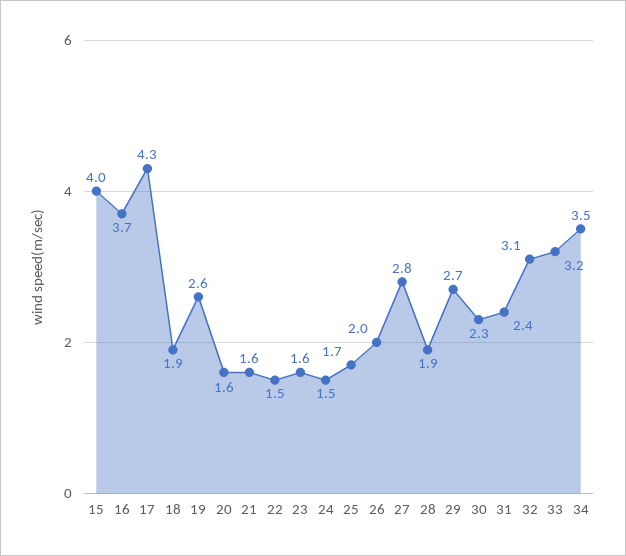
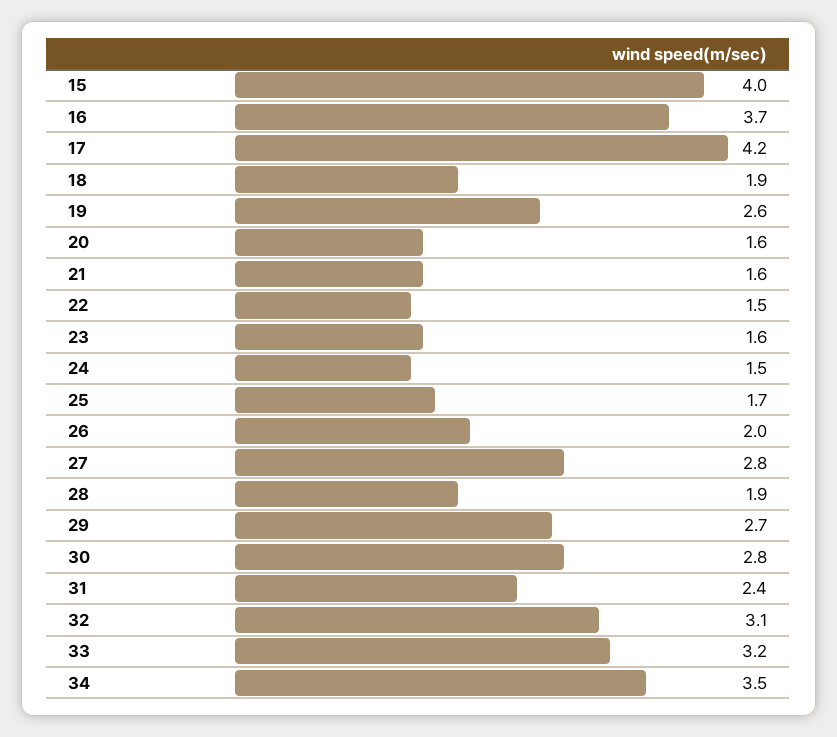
  {
    "15": 4,
    "16": 3.7,
-   "17": 4.3,
+   "17": 4.2,
    "18": 1.9,
    "19": 2.6,
    "20": 1.6,
    "21": 1.6,
    "22": 1.5,
    "23": 1.6,
    "24": 1.5,
    "25": 1.7,
    "26": 2,
    "27": 2.8,
    "28": 1.9,
    "29": 2.7,
-   "30": 2.3,
+   "30": 2.8,
    "31": 2.4,
    "32": 3.1,
    "33": 3.2,
    "34": 3.5
  }

